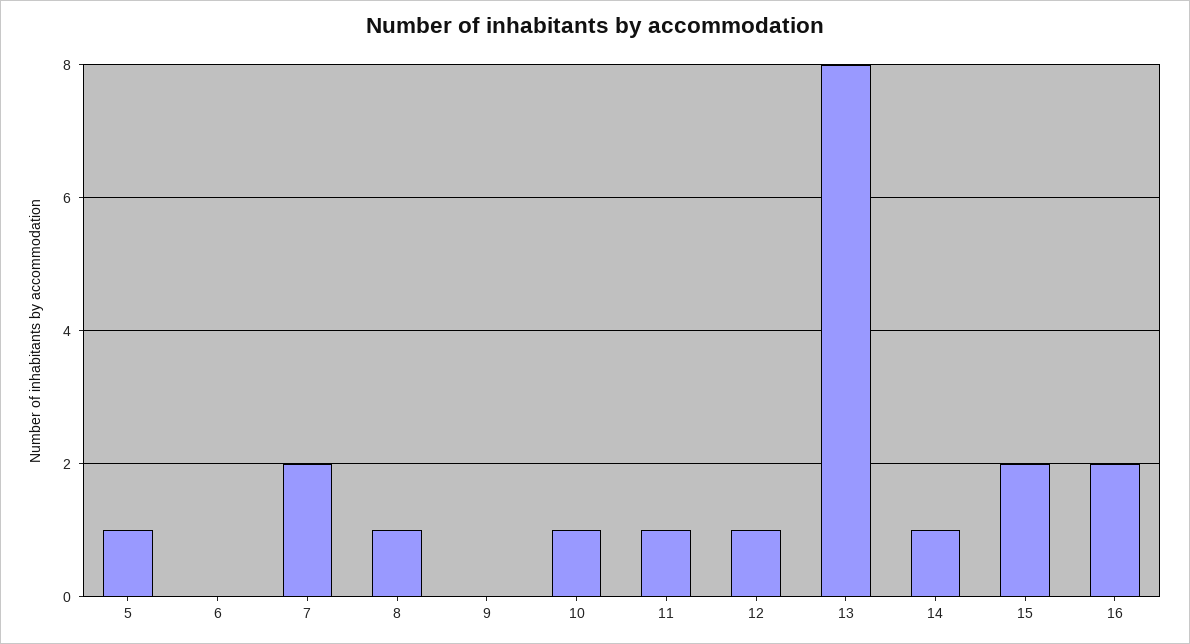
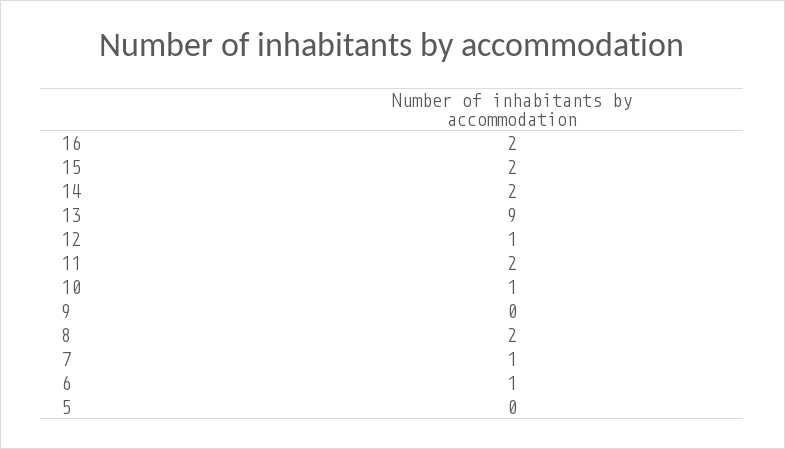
  {
-   "5": 1,
+   "5": 0,
-   "6": 0,
+   "6": 1,
-   "7": 2,
+   "7": 1,
-   "8": 1,
+   "8": 2,
    "9": 0,
    "10": 1,
-   "11": 1,
+   "11": 2,
    "12": 1,
-   "13": 8,
+   "13": 9,
-   "14": 1,
+   "14": 2,
    "15": 2,
    "16": 2
  }

